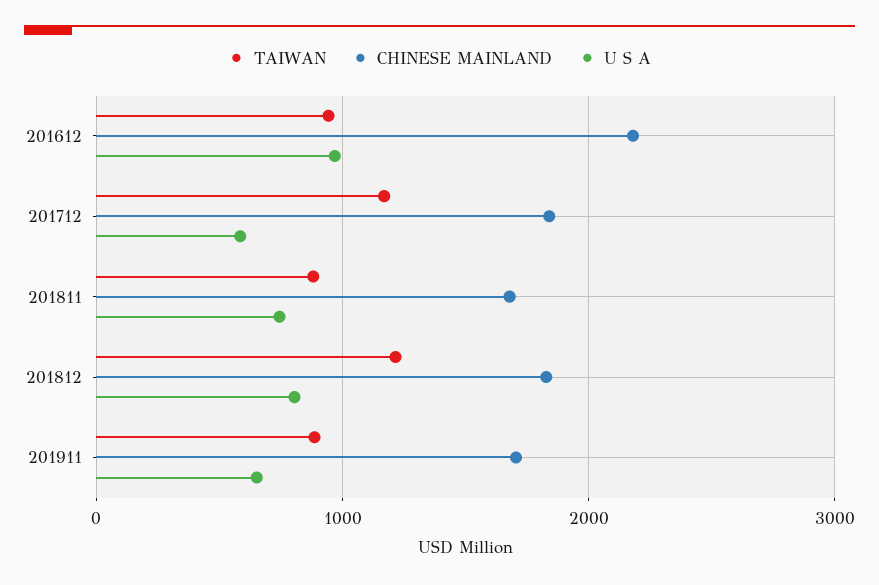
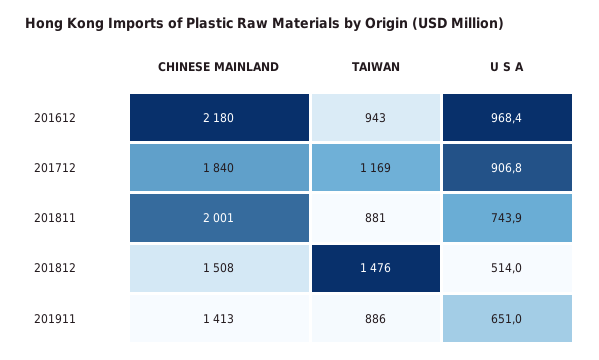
  {
    "TAIWAN": {
      "201612": 943,
      "201712": 1169,
      "201811": 881,
-     "201812": 1200,
+     "201812": 1476,
      "201911": 886
    },
    "CHINESE MAINLAND": {
      "201612": 2180,
      "201712": 1840,
-     "201811": 1700,
+     "201811": 2001,
-     "201812": 1800,
+     "201812": 1508,
-     "201911": 1700
+     "201911": 1413
    },
    "U S A": {
      "201612": 968.4,
-     "201712": 600,
+     "201712": 906.8,
      "201811": 743.9,
-     "201812": 800,
+     "201812": 514,
      "201911": 651
    }
  }

